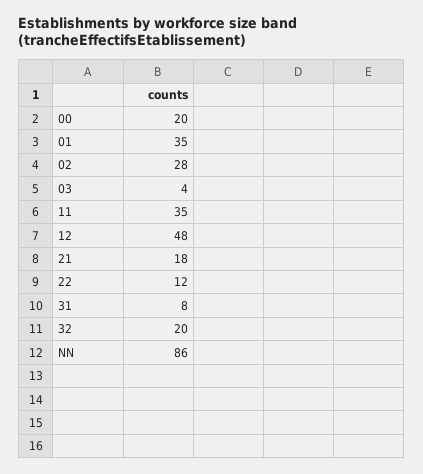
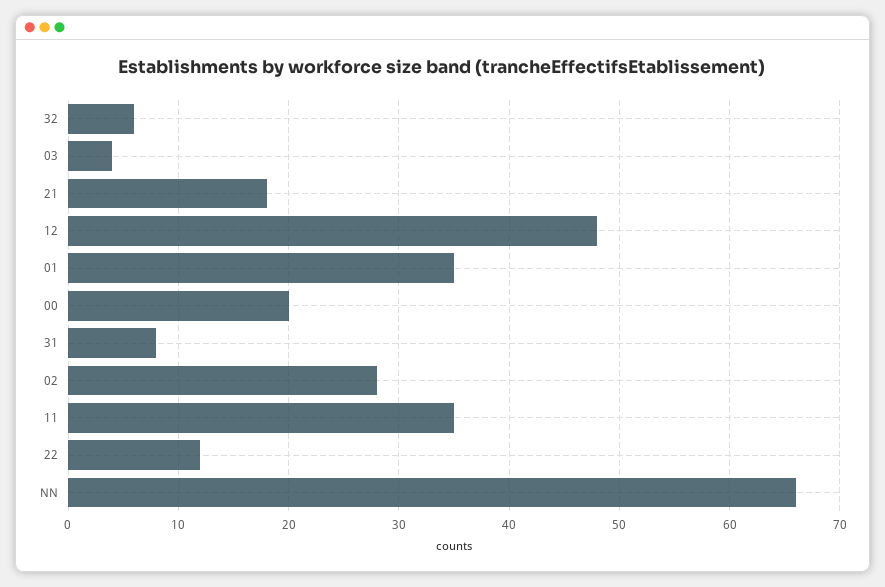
  {
    "00": 20,
    "01": 35,
    "02": 28,
    "03": 4,
    "11": 35,
    "12": 48,
    "21": 18,
    "22": 12,
    "31": 8,
-   "32": 20,
+   "32": 6,
-   "NN": 86
+   "NN": 66
  }

